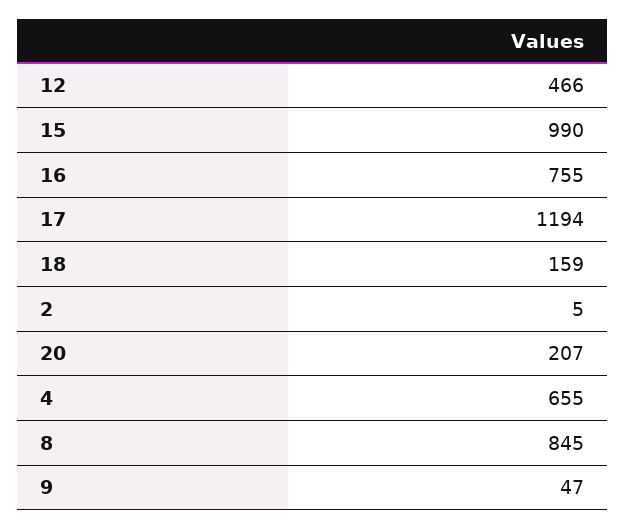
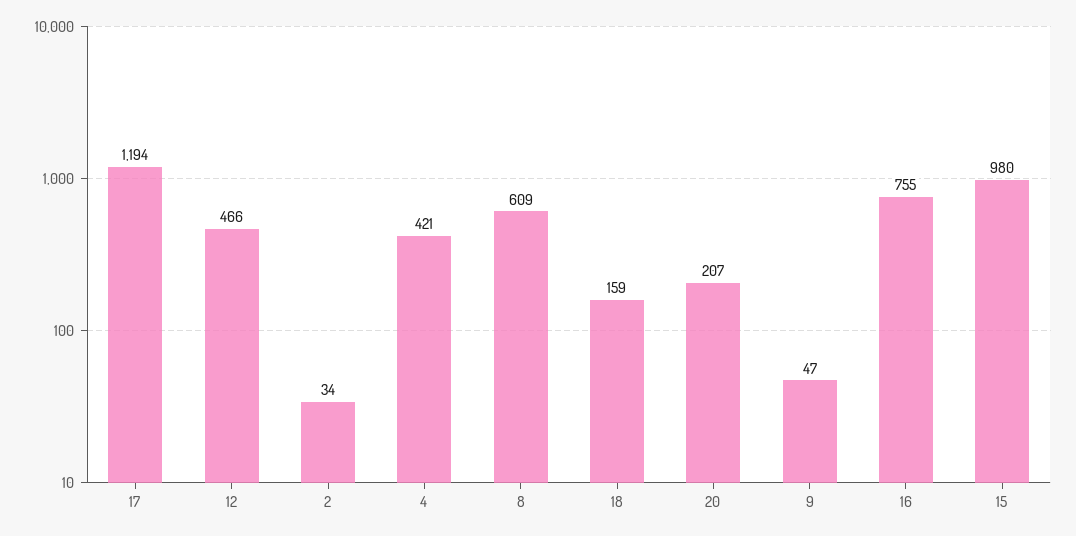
  {
    "12": 466,
-   "15": 990,
+   "15": 980,
    "16": 755,
    "17": 1194,
    "18": 159,
-   "2": 5,
+   "2": 34,
    "20": 207,
-   "4": 655,
+   "4": 421,
-   "8": 845,
+   "8": 609,
    "9": 47
  }

